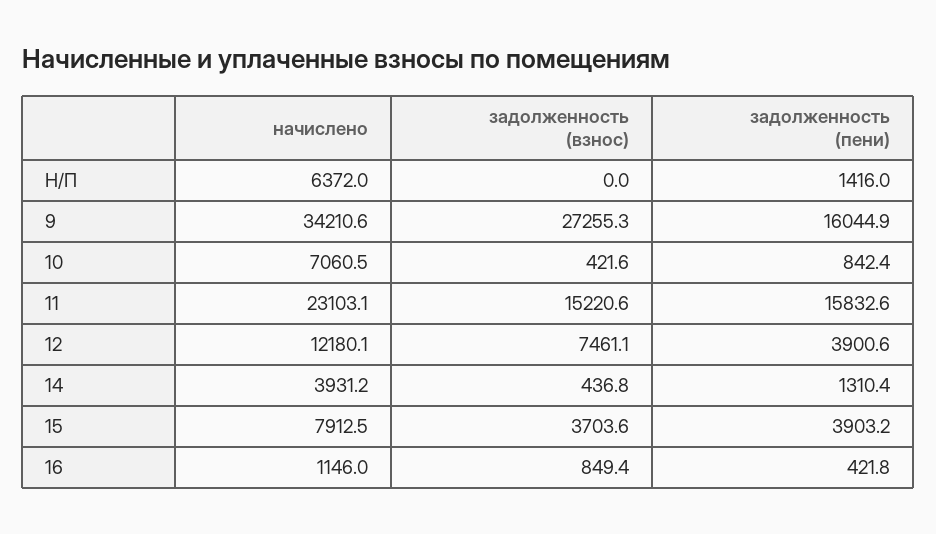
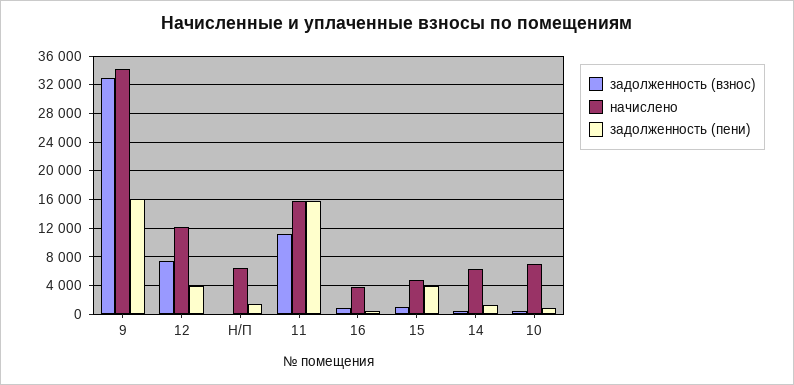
  {
    "начислено": {
      "Н/П": 6372,
      "9": 34210.6,
      "10": 7060.5,
-     "11": 23103.1,
+     "11": 16000,
      "12": 12180.1,
-     "14": 3931.2,
+     "14": 6000,
-     "15": 7912.5,
+     "15": 5000,
-     "16": 1146
+     "16": 4000
    },
    "задолженность (взнос)": {
      "Н/П": 0,
-     "9": 27255.3,
+     "9": 33000,
      "10": 421.6,
-     "11": 15220.6,
+     "11": 11000,
      "12": 7461.1,
      "14": 436.8,
-     "15": 3703.6,
+     "15": 1000,
      "16": 849.4
    },
    "задолженность (пени)": {
      "Н/П": 1416,
      "9": 16044.9,
      "10": 842.4,
      "11": 15832.6,
      "12": 3900.6,
      "14": 1310.4,
      "15": 3903.2,
      "16": 421.8
    }
  }

